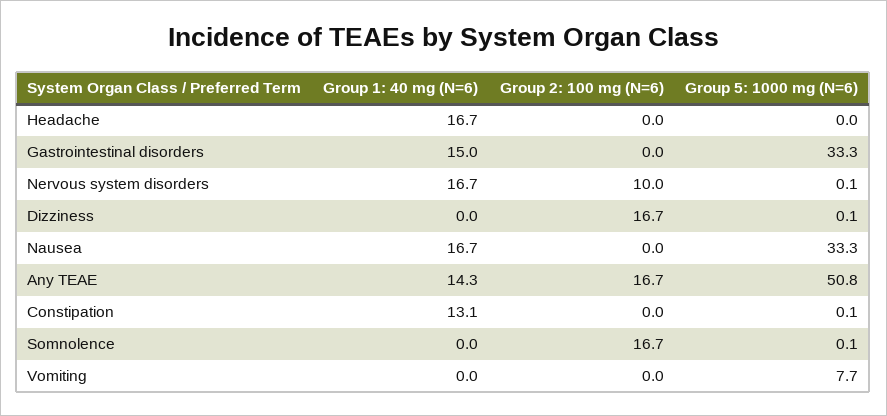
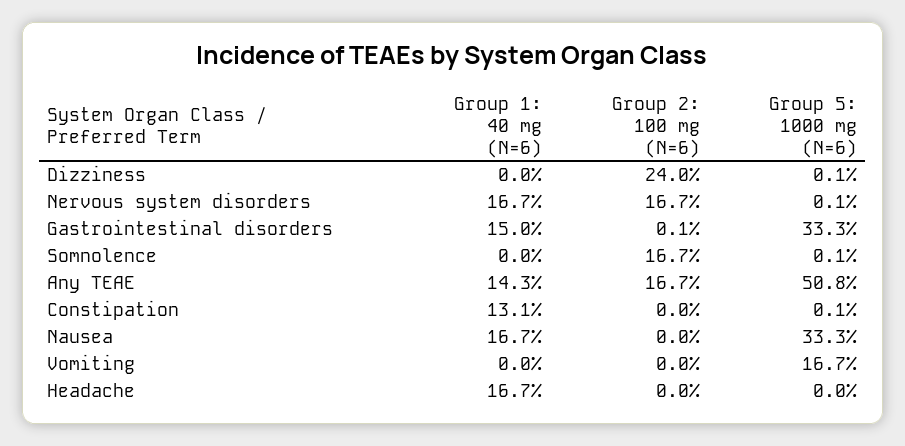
  {
    "Group 1: 40 mg (N=6)": {
      "Headache": 16.7,
      "Gastrointestinal disorders": 15,
      "Nervous system disorders": 16.7,
      "Dizziness": 0,
      "Nausea": 16.7,
      "Any TEAE": 14.3,
      "Constipation": 13.1,
      "Somnolence": 0,
      "Vomiting": 0
    },
    "Group 2: 100 mg (N=6)": {
      "Headache": 0,
-     "Gastrointestinal disorders": 0,
+     "Gastrointestinal disorders": 0.1,
-     "Nervous system disorders": 10,
+     "Nervous system disorders": 16.7,
-     "Dizziness": 16.7,
+     "Dizziness": 24,
      "Nausea": 0,
      "Any TEAE": 16.7,
      "Constipation": 0,
      "Somnolence": 16.7,
      "Vomiting": 0
    },
    "Group 5: 1000 mg (N=6)": {
      "Headache": 0,
      "Gastrointestinal disorders": 33.3,
      "Nervous system disorders": 0.1,
      "Dizziness": 0.1,
      "Nausea": 33.3,
      "Any TEAE": 50.8,
      "Constipation": 0.1,
      "Somnolence": 0.1,
-     "Vomiting": 7.7
+     "Vomiting": 16.7
    }
  }

